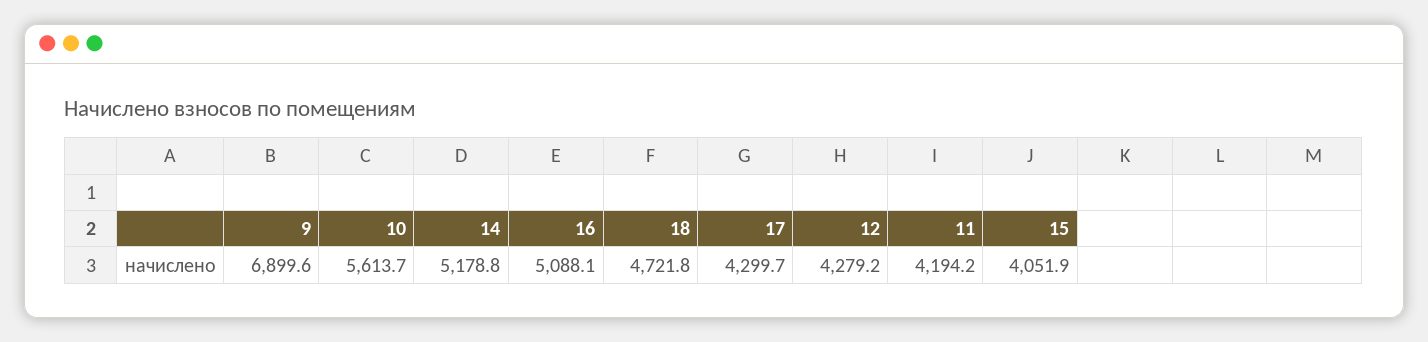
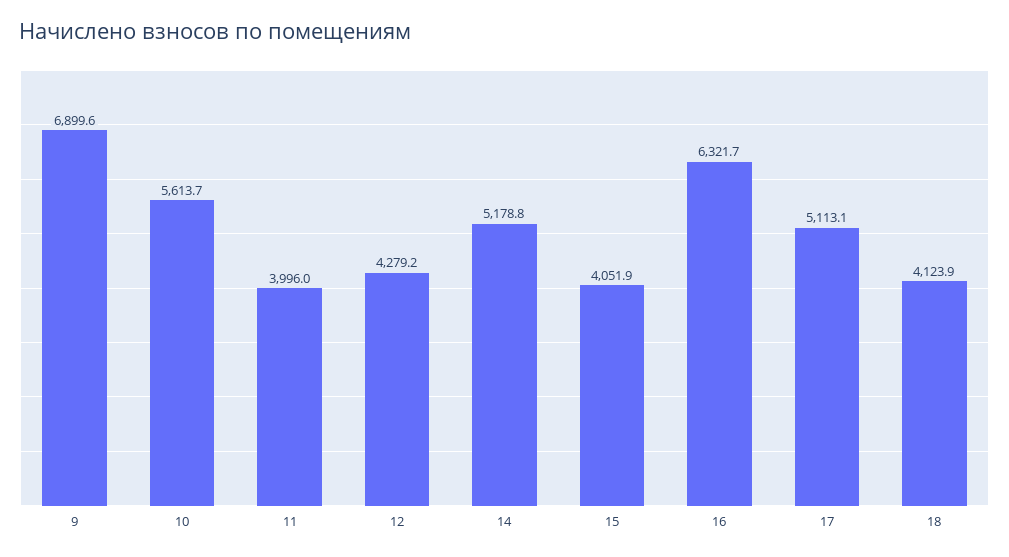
  {
    "9": 6899.6,
    "10": 5613.7,
    "14": 5178.8,
-   "16": 5088.1,
+   "16": 6321.7,
-   "18": 4721.8,
+   "18": 4123.9,
-   "17": 4299.7,
+   "17": 5113.1,
    "12": 4279.2,
-   "11": 4194.2,
+   "11": 3996,
    "15": 4051.9
  }

